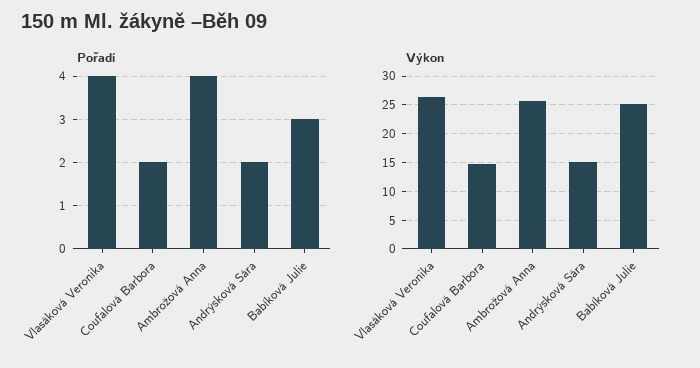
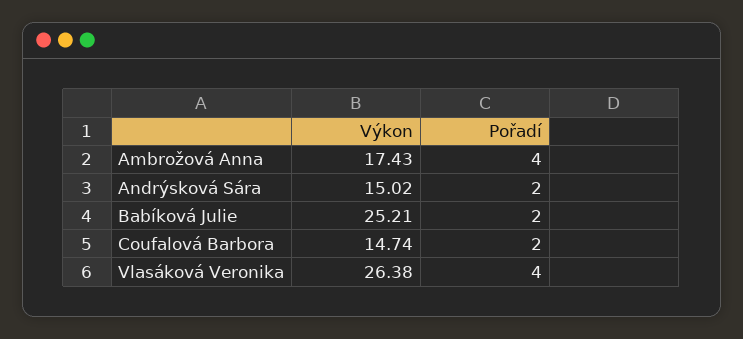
  {
    "Pořadí": {
      "Vlasáková Veronika": 4,
      "Coufalová Barbora": 2,
      "Ambrožová Anna": 4,
      "Andrýsková Sára": 2,
-     "Babíková Julie": 3
+     "Babíková Julie": 2
    },
    "Výkon": {
      "Vlasáková Veronika": 26.38,
      "Coufalová Barbora": 14.74,
-     "Ambrožová Anna": 25,
+     "Ambrožová Anna": 17.43,
      "Andrýsková Sára": 15.02,
      "Babíková Julie": 25.21
    }
  }

